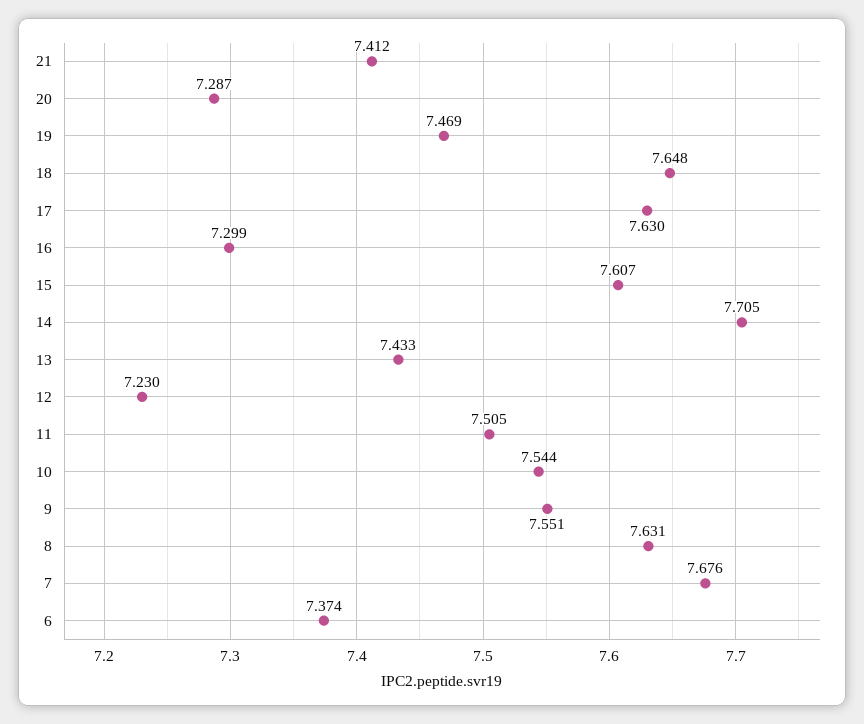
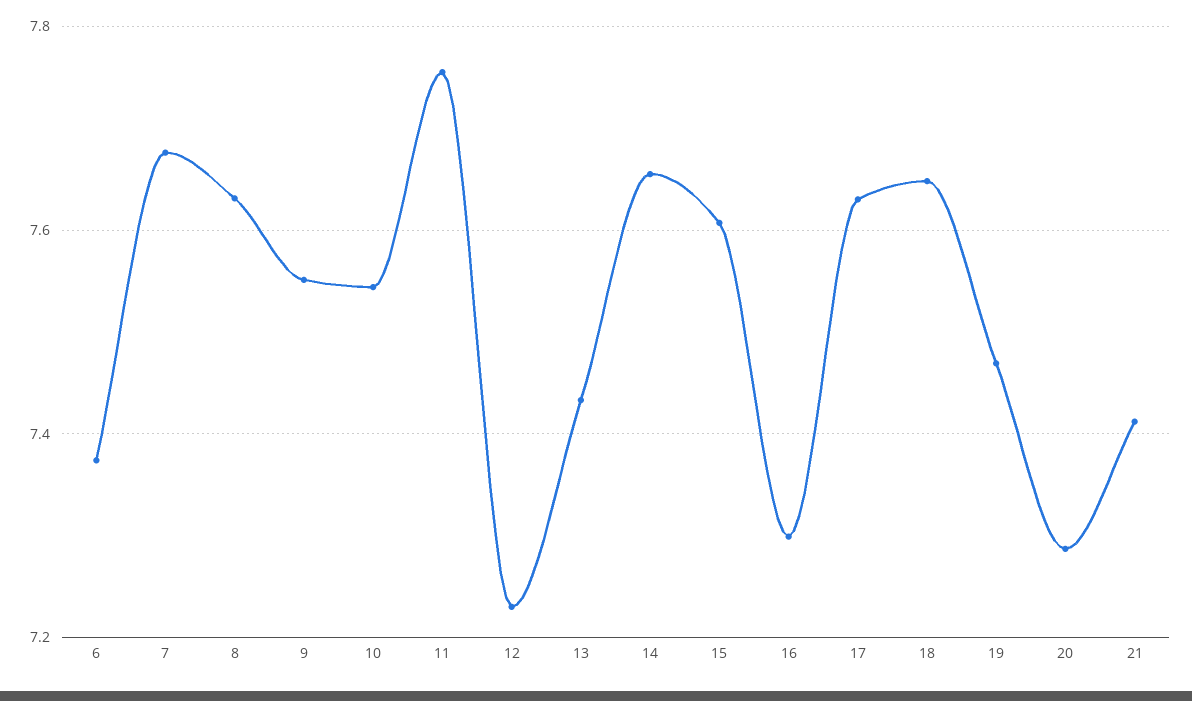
  {
    "21": 7.412,
    "20": 7.287,
    "19": 7.469,
    "18": 7.648,
    "17": 7.63,
    "16": 7.299,
    "15": 7.607,
-   "14": 7.705,
+   "14": 7.66,
    "13": 7.433,
    "12": 7.23,
-   "11": 7.505,
+   "11": 7.76,
    "10": 7.544,
    "9": 7.551,
    "8": 7.631,
    "7": 7.676,
    "6": 7.374
  }

